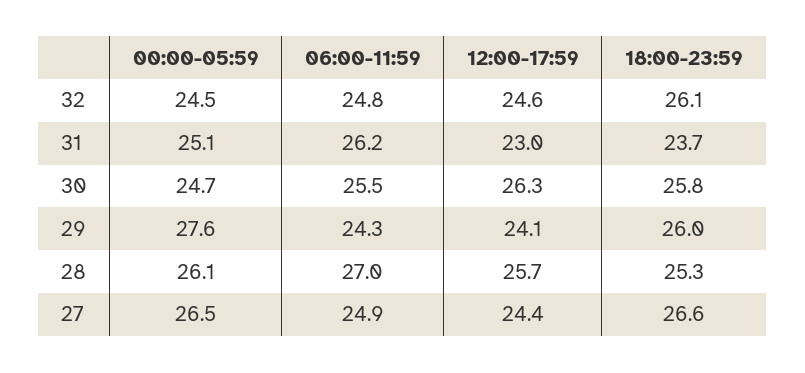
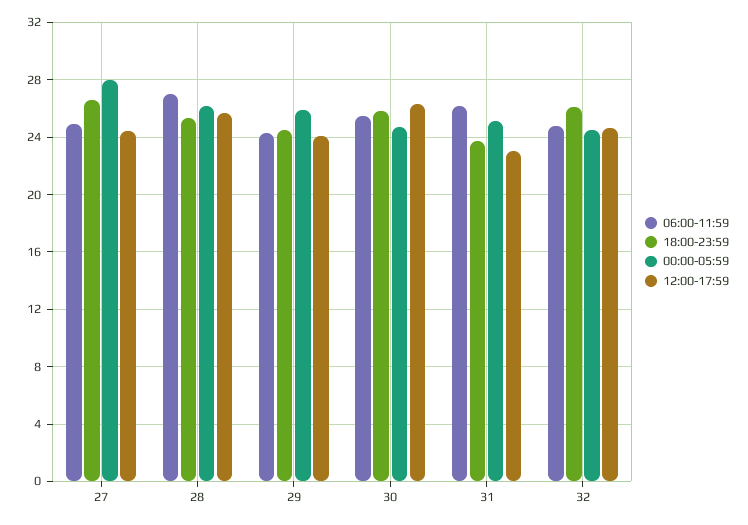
  {
    "00:00-05:59": {
      "32": 24.5,
      "31": 25.1,
      "30": 24.7,
-     "29": 27.6,
+     "29": 26,
      "28": 26.1,
-     "27": 26.5
+     "27": 28
    },
    "06:00-11:59": {
      "32": 24.8,
      "31": 26.2,
      "30": 25.5,
      "29": 24.3,
      "28": 27,
      "27": 24.9
    },
    "12:00-17:59": {
      "32": 24.6,
      "31": 23,
      "30": 26.3,
      "29": 24.1,
      "28": 25.7,
      "27": 24.4
    },
    "18:00-23:59": {
      "32": 26.1,
      "31": 23.7,
      "30": 25.8,
-     "29": 26,
+     "29": 24.5,
      "28": 25.3,
      "27": 26.6
    }
  }

